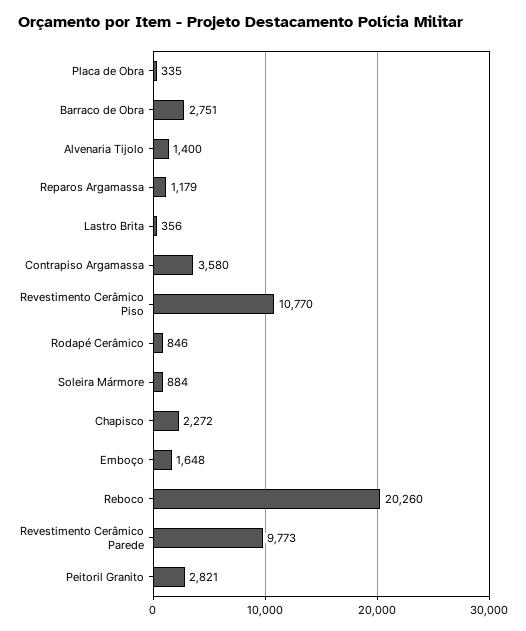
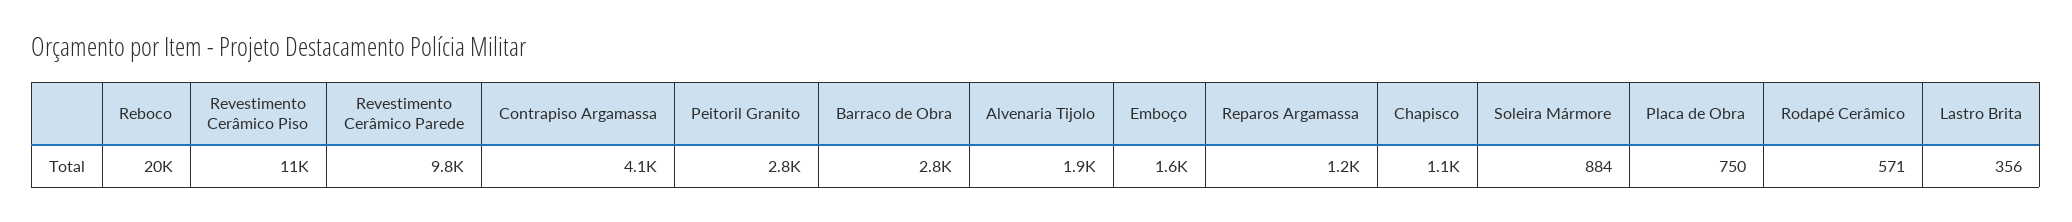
  {
-   "Placa de Obra": 335,
+   "Placa de Obra": 750,
    "Barraco de Obra": 2751,
-   "Alvenaria Tijolo": 1400,
+   "Alvenaria Tijolo": 1900,
    "Reparos Argamassa": 1179,
    "Lastro Brita": 356,
-   "Contrapiso Argamassa": 3580,
+   "Contrapiso Argamassa": 4100,
    "Revestimento Cerâmico Piso": 10770,
-   "Rodapé Cerâmico": 846,
+   "Rodapé Cerâmico": 571,
    "Soleira Mármore": 884,
-   "Chapisco": 2272,
+   "Chapisco": 1100,
    "Emboço": 1648,
    "Reboco": 20260,
    "Revestimento Cerâmico Parede": 9773,
    "Peitoril Granito": 2821
  }

